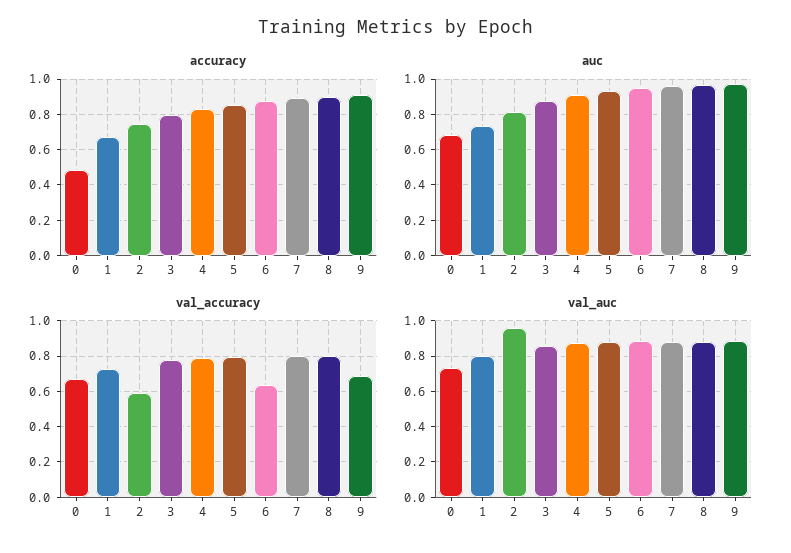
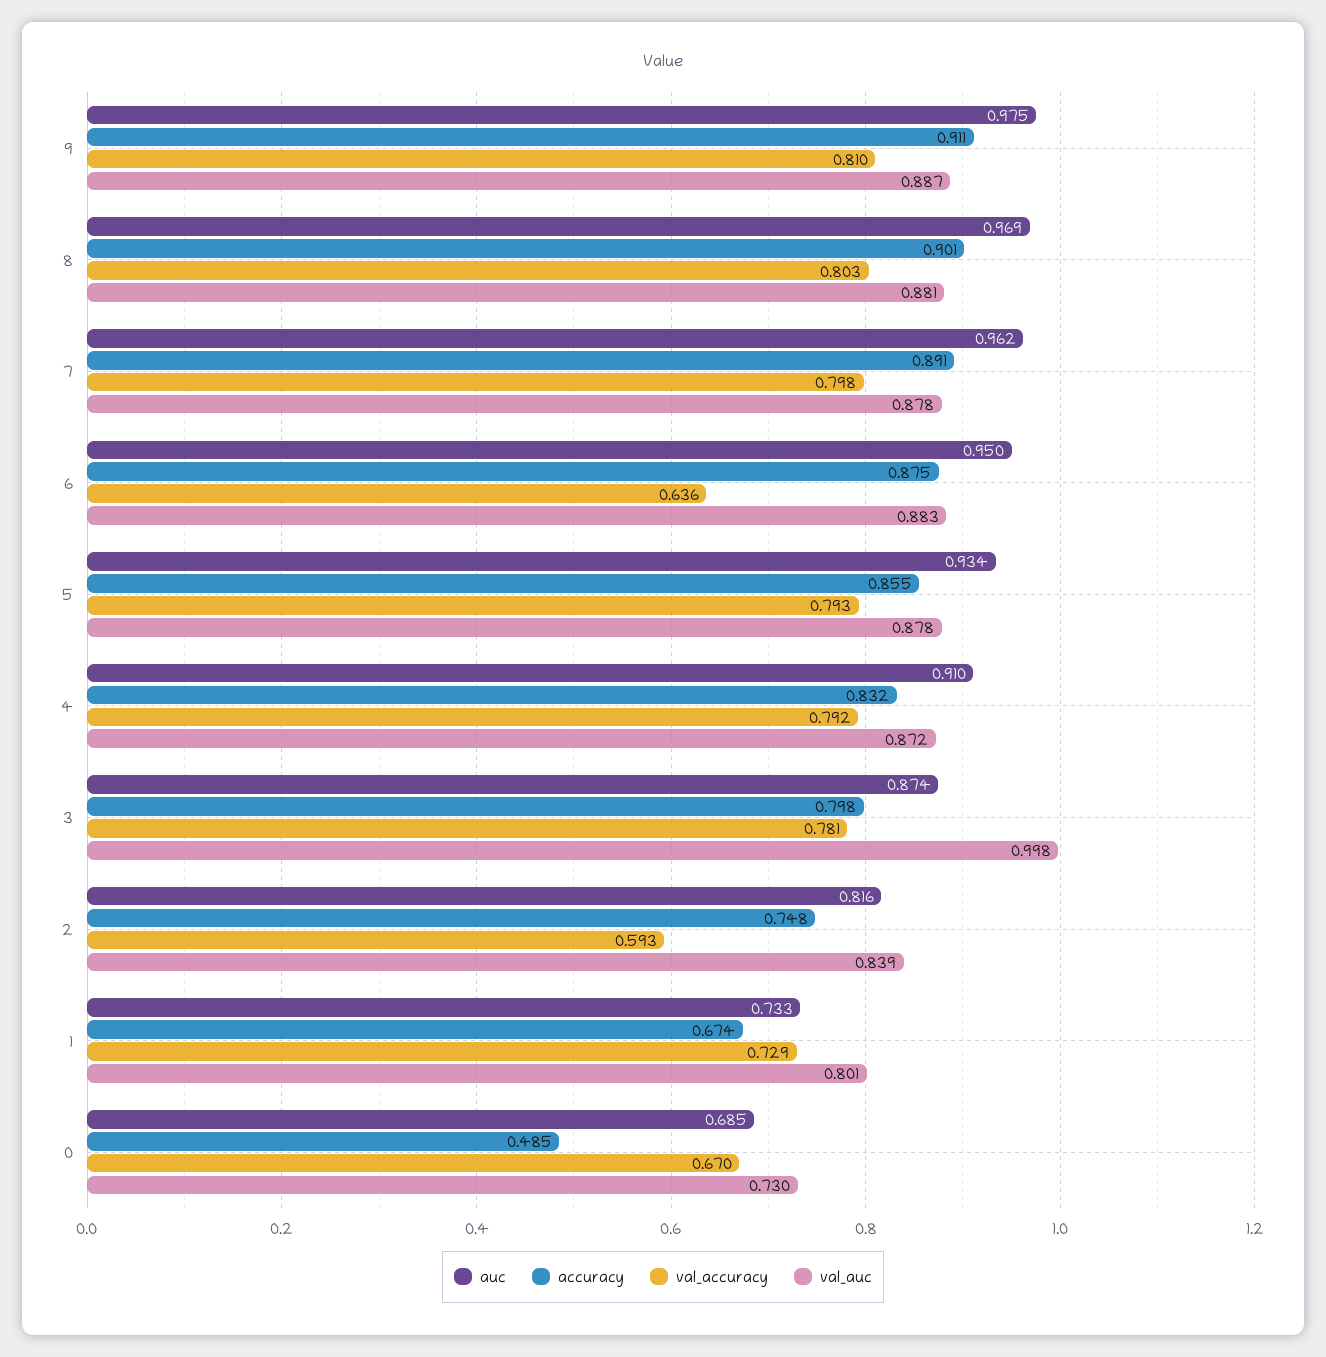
  {
    "accuracy": {
      "0": 0.485,
      "1": 0.674,
      "2": 0.748,
      "3": 0.798,
      "4": 0.832,
      "5": 0.855,
      "6": 0.875,
      "7": 0.891,
      "8": 0.901,
      "9": 0.911
    },
    "auc": {
      "0": 0.685,
      "1": 0.733,
      "2": 0.816,
      "3": 0.874,
      "4": 0.91,
      "5": 0.934,
      "6": 0.95,
      "7": 0.962,
      "8": 0.969,
      "9": 0.975
    },
    "val_accuracy": {
      "0": 0.67,
      "1": 0.729,
      "2": 0.593,
      "3": 0.781,
      "4": 0.792,
      "5": 0.793,
      "6": 0.636,
      "7": 0.798,
      "8": 0.803,
-     "9": 0.7
+     "9": 0.81
    },
    "val_auc": {
      "0": 0.73,
      "1": 0.801,
-     "2": 0.95,
+     "2": 0.839,
-     "3": 0.85,
+     "3": 0.998,
      "4": 0.872,
      "5": 0.878,
      "6": 0.883,
      "7": 0.878,
      "8": 0.881,
      "9": 0.887
    }
  }

